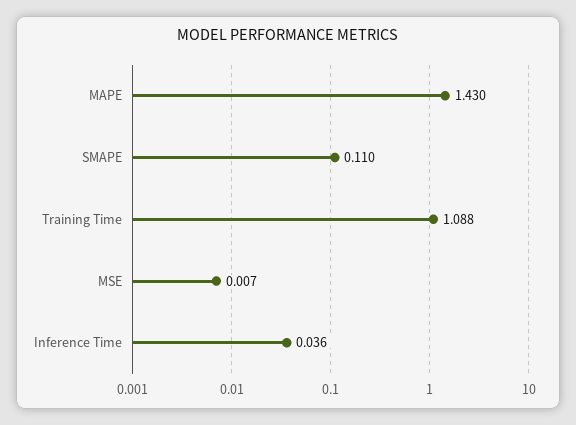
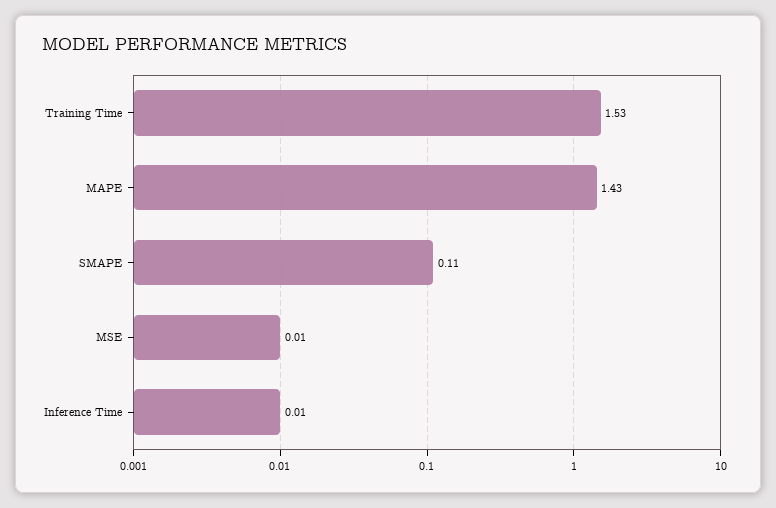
  {
    "MAPE": 1.43,
    "SMAPE": 0.11,
-   "Training Time": 1.088,
+   "Training Time": 1.53,
    "MSE": 0.007,
-   "Inference Time": 0.036
+   "Inference Time": 0.01
  }

